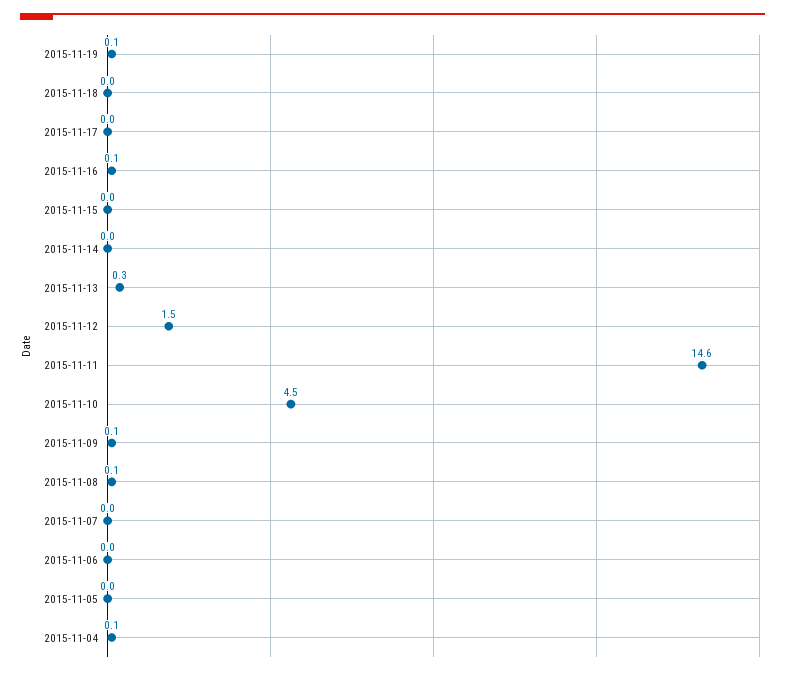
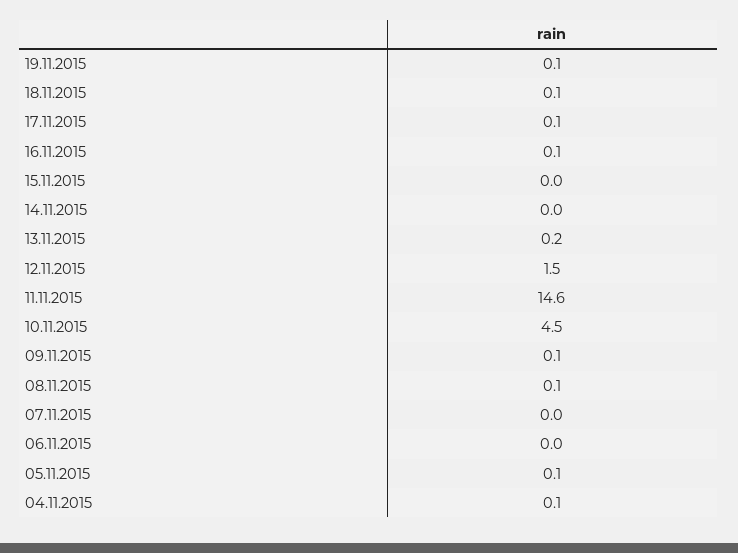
  {
    "2015-11-19": 0.1,
-   "2015-11-18": 0,
+   "2015-11-18": 0.1,
-   "2015-11-17": 0,
+   "2015-11-17": 0.1,
    "2015-11-16": 0.1,
    "2015-11-15": 0,
    "2015-11-14": 0,
-   "2015-11-13": 0.3,
+   "2015-11-13": 0.2,
    "2015-11-12": 1.5,
    "2015-11-11": 14.6,
    "2015-11-10": 4.5,
    "2015-11-09": 0.1,
    "2015-11-08": 0.1,
    "2015-11-07": 0,
    "2015-11-06": 0,
-   "2015-11-05": 0,
+   "2015-11-05": 0.1,
    "2015-11-04": 0.1
  }

